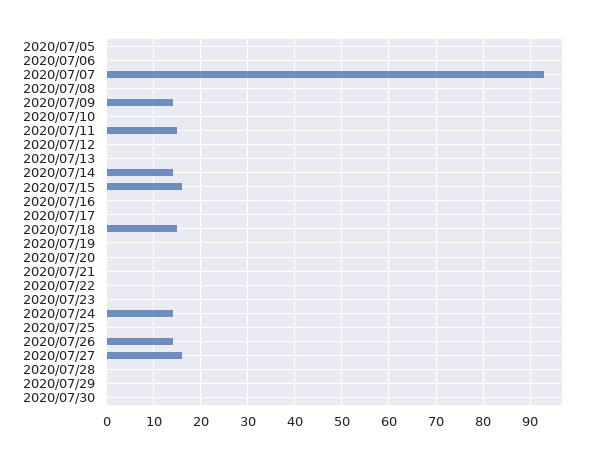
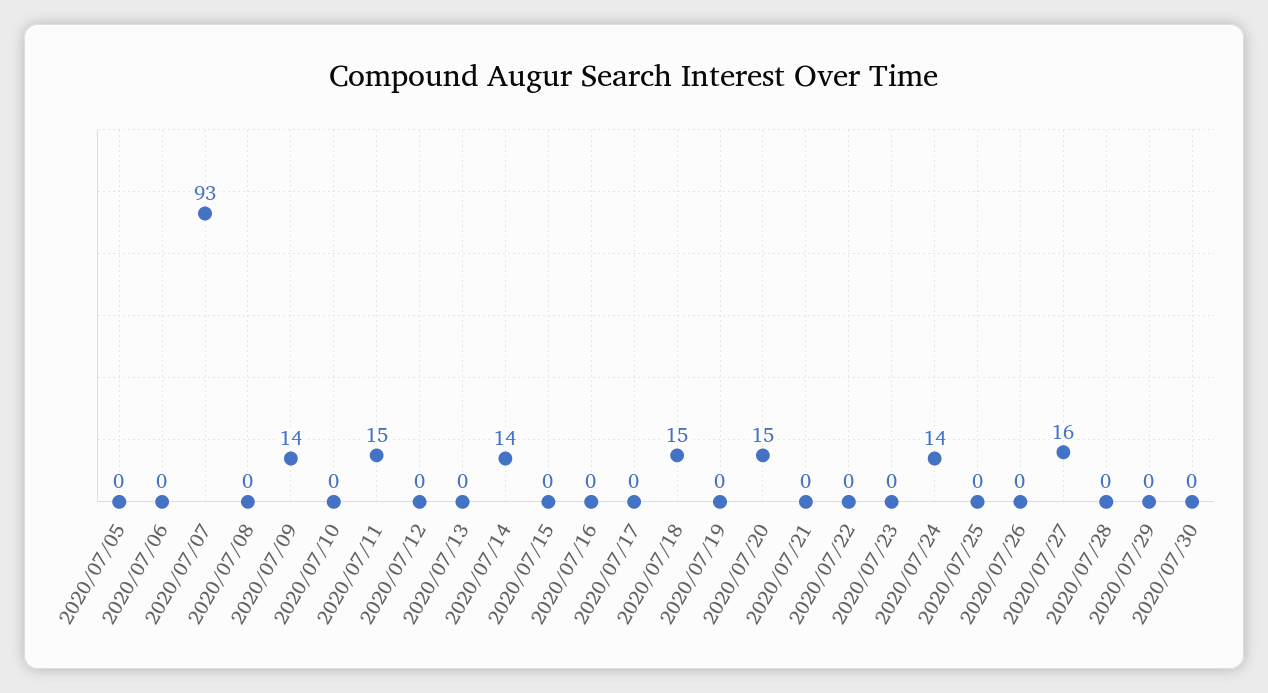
  {
    "2020/07/05": 0,
    "2020/07/06": 0,
    "2020/07/07": 93,
    "2020/07/08": 0,
    "2020/07/09": 14,
    "2020/07/10": 0,
    "2020/07/11": 15,
    "2020/07/12": 0,
    "2020/07/13": 0,
    "2020/07/14": 14,
-   "2020/07/15": 15,
+   "2020/07/15": 0,
    "2020/07/16": 0,
    "2020/07/17": 0,
    "2020/07/18": 15,
    "2020/07/19": 0,
-   "2020/07/20": 0,
+   "2020/07/20": 15,
    "2020/07/21": 0,
    "2020/07/22": 0,
    "2020/07/23": 0,
    "2020/07/24": 14,
    "2020/07/25": 0,
-   "2020/07/26": 15,
+   "2020/07/26": 0,
    "2020/07/27": 16,
    "2020/07/28": 0,
    "2020/07/29": 0,
    "2020/07/30": 0
  }

